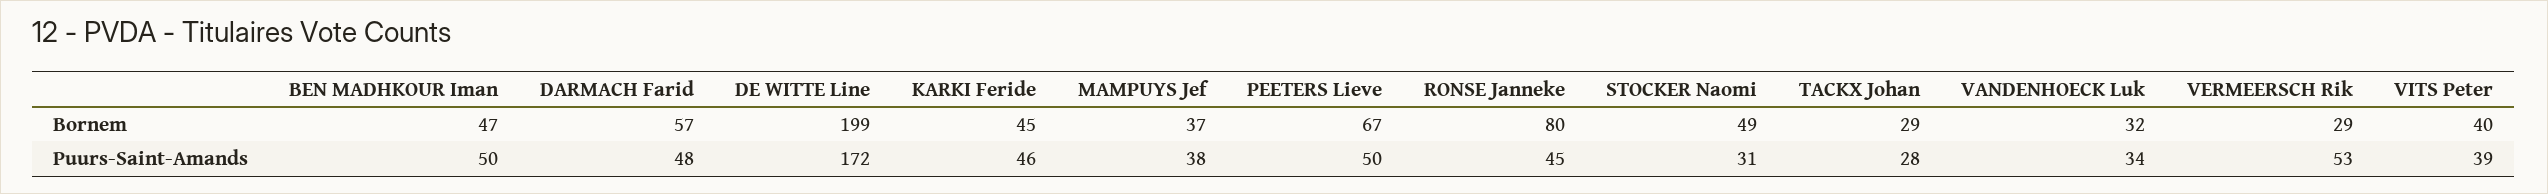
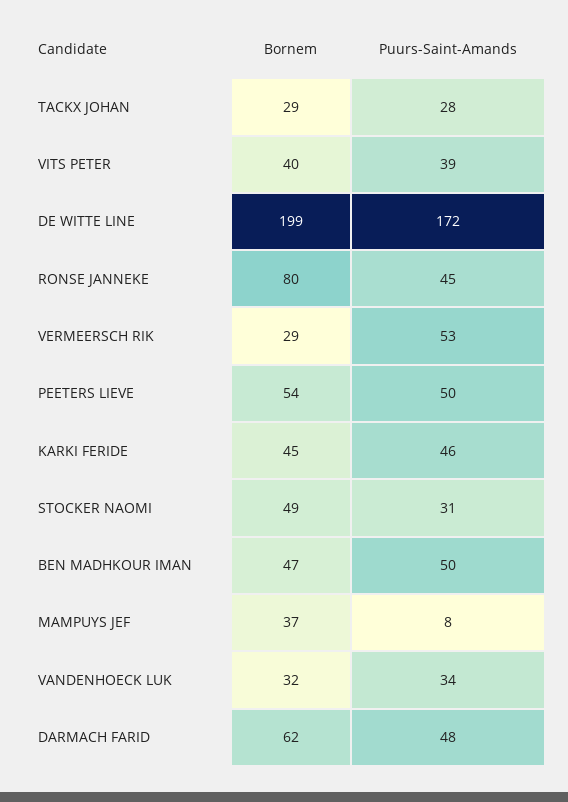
  {
    "BEN MADHKOUR Iman": {
      "Bornem": 47,
      "Puurs-Saint-Amands": 50
    },
    "DARMACH Farid": {
-     "Bornem": 57,
+     "Bornem": 62,
      "Puurs-Saint-Amands": 48
    },
    "DE WITTE Line": {
      "Bornem": 199,
      "Puurs-Saint-Amands": 172
    },
    "KARKI Feride": {
      "Bornem": 45,
      "Puurs-Saint-Amands": 46
    },
    "MAMPUYS Jef": {
      "Bornem": 37,
-     "Puurs-Saint-Amands": 38
+     "Puurs-Saint-Amands": 8
    },
    "PEETERS Lieve": {
-     "Bornem": 67,
+     "Bornem": 54,
      "Puurs-Saint-Amands": 50
    },
    "RONSE Janneke": {
      "Bornem": 80,
      "Puurs-Saint-Amands": 45
    },
    "STOCKER Naomi": {
      "Bornem": 49,
      "Puurs-Saint-Amands": 31
    },
    "TACKX Johan": {
      "Bornem": 29,
      "Puurs-Saint-Amands": 28
    },
    "VANDENHOECK Luk": {
      "Bornem": 32,
      "Puurs-Saint-Amands": 34
    },
    "VERMEERSCH Rik": {
      "Bornem": 29,
      "Puurs-Saint-Amands": 53
    },
    "VITS Peter": {
      "Bornem": 40,
      "Puurs-Saint-Amands": 39
    }
  }

